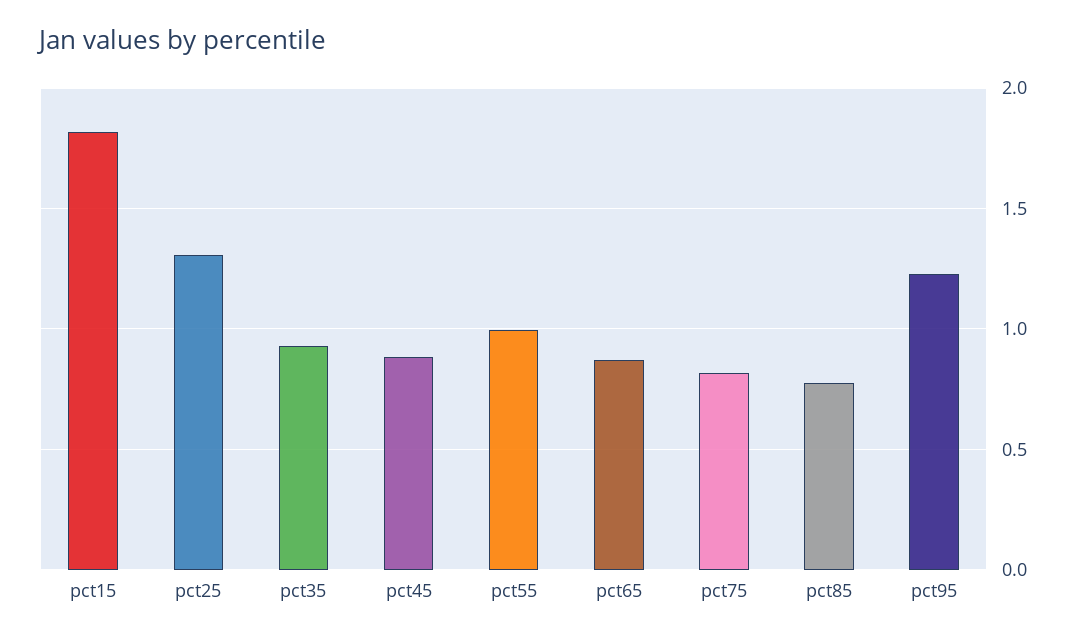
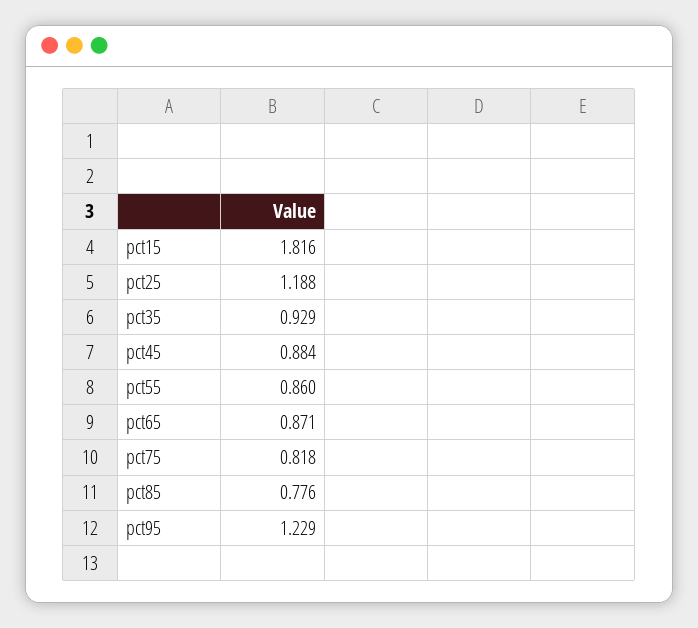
  {
    "pct15": 1.816,
-   "pct25": 1.3,
+   "pct25": 1.188,
    "pct35": 0.929,
    "pct45": 0.884,
-   "pct55": 1,
+   "pct55": 0.86,
    "pct65": 0.871,
    "pct75": 0.818,
    "pct85": 0.776,
    "pct95": 1.229
  }

